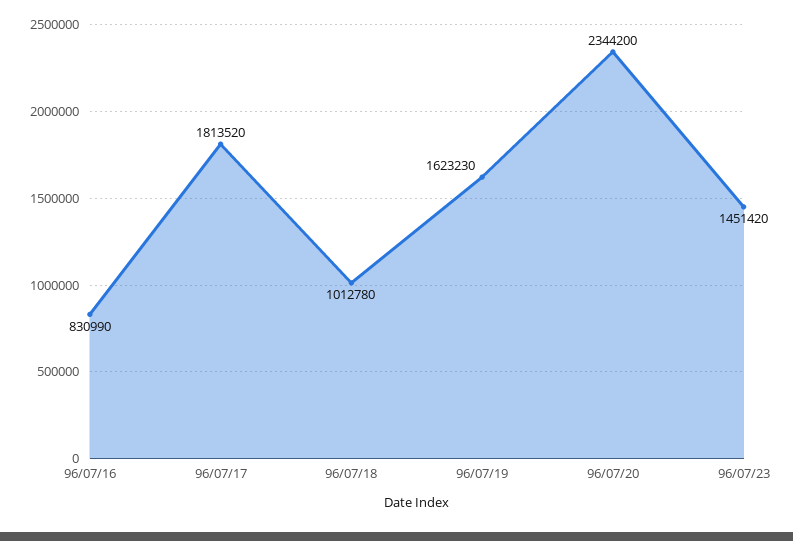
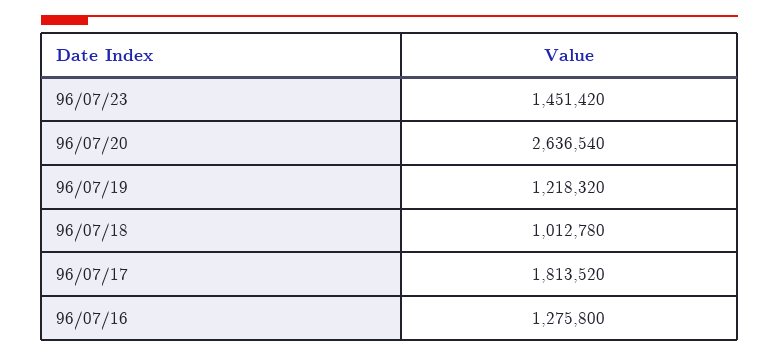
  {
-   "96/07/16": 830990,
+   "96/07/16": 1275800,
    "96/07/17": 1813520,
    "96/07/18": 1012780,
-   "96/07/19": 1623230,
+   "96/07/19": 1218320,
-   "96/07/20": 2344200,
+   "96/07/20": 2636540,
    "96/07/23": 1451420
  }

